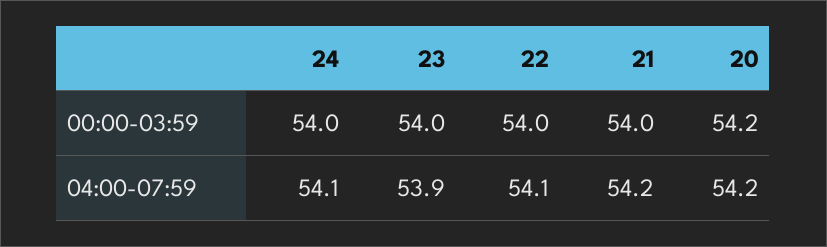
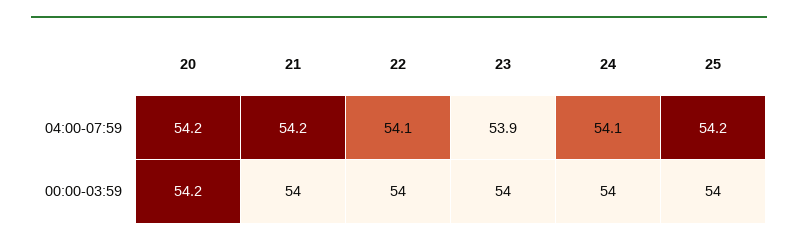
  {
    "24": {
      "00:00-03:59": 54,
      "04:00-07:59": 54.1
    },
    "23": {
      "00:00-03:59": 54,
      "04:00-07:59": 53.9
    },
    "22": {
      "00:00-03:59": 54,
      "04:00-07:59": 54.1
    },
    "21": {
      "00:00-03:59": 54,
      "04:00-07:59": 54.2
    },
    "20": {
      "00:00-03:59": 54.2,
      "04:00-07:59": 54.2
-   }
+   },
+   "25": {
+     "04:00-07:59": 54.2,
+     "00:00-03:59": 54
+   }
  }

